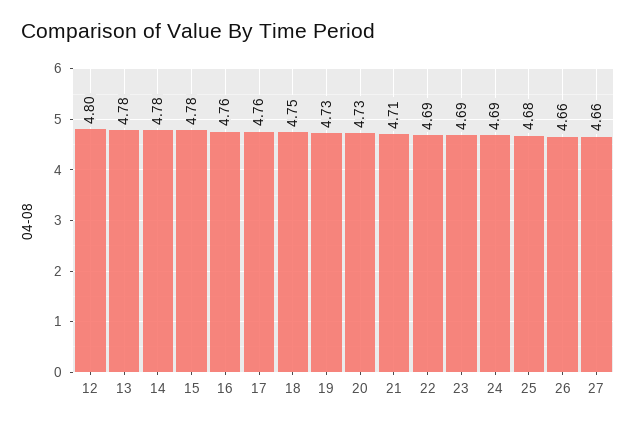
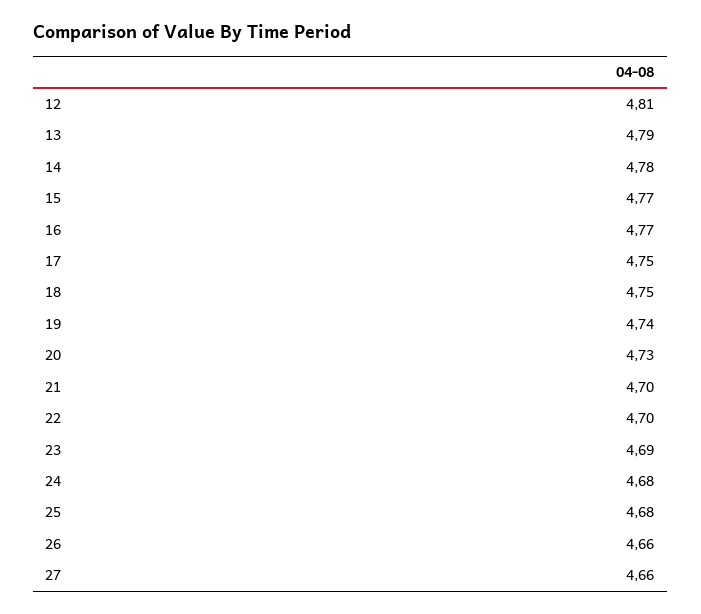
  {
-   "12": 4.8,
+   "12": 4.81,
-   "13": 4.78,
+   "13": 4.79,
    "14": 4.78,
-   "15": 4.78,
+   "15": 4.77,
-   "16": 4.76,
+   "16": 4.77,
-   "17": 4.76,
+   "17": 4.75,
    "18": 4.75,
-   "19": 4.73,
+   "19": 4.74,
    "20": 4.73,
-   "21": 4.71,
+   "21": 4.7,
-   "22": 4.69,
+   "22": 4.7,
    "23": 4.69,
-   "24": 4.69,
+   "24": 4.68,
    "25": 4.68,
    "26": 4.66,
    "27": 4.66
  }

